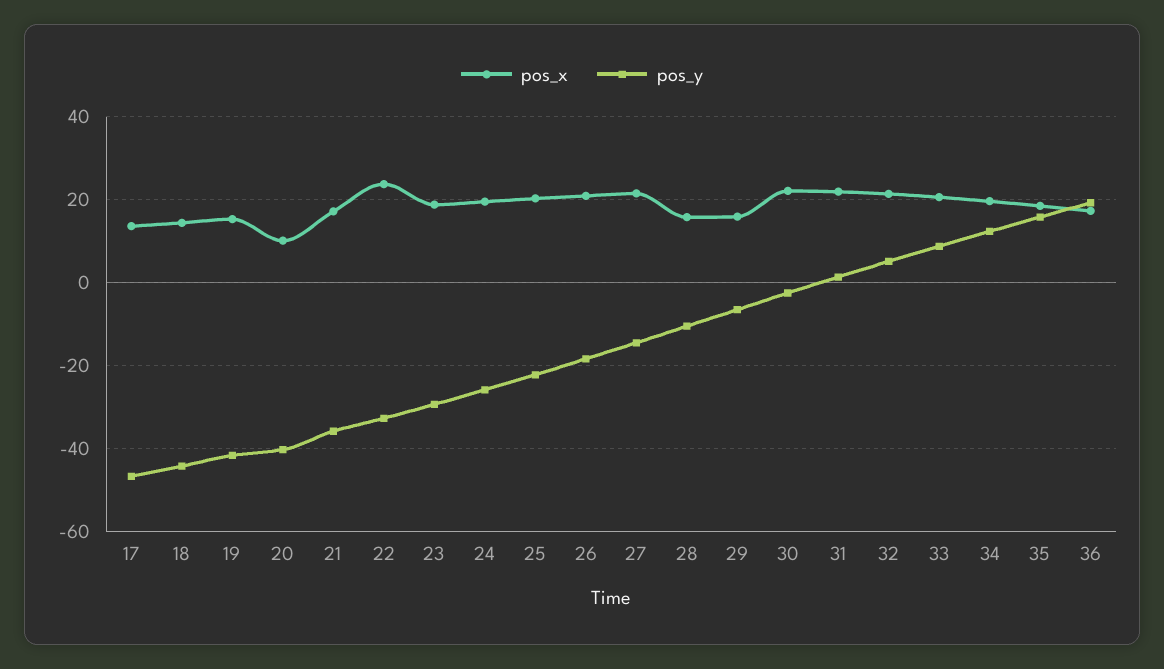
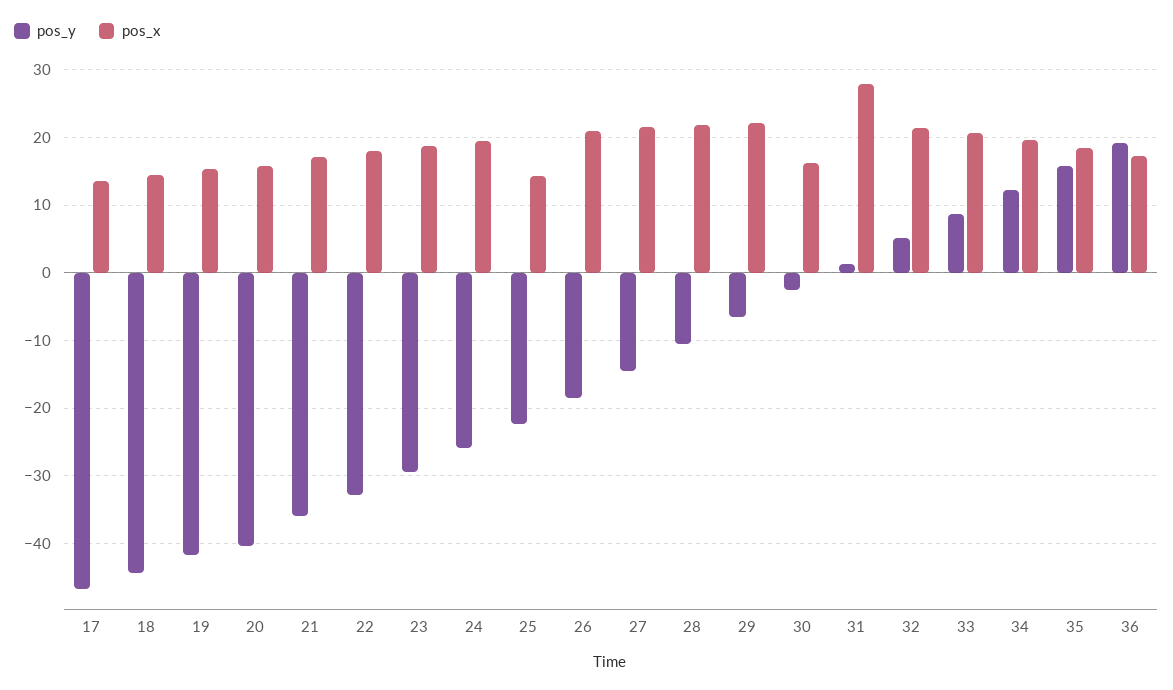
  {
    "pos_x": {
      "17": 14,
      "18": 14,
      "19": 15,
-     "20": 10,
+     "20": 16,
      "21": 17,
-     "22": 24,
+     "22": 18,
      "23": 19,
      "24": 20,
-     "25": 20,
+     "25": 14,
      "26": 21,
      "27": 22,
-     "28": 16,
+     "28": 22,
-     "29": 16,
+     "29": 22,
-     "30": 22,
+     "30": 16,
-     "31": 22,
+     "31": 28,
      "32": 21,
      "33": 21,
      "34": 20,
      "35": 19,
      "36": 17
    },
    "pos_y": {
      "17": -47,
      "18": -44,
      "19": -42,
      "20": -40,
      "21": -36,
      "22": -33,
      "23": -29,
      "24": -26,
      "25": -22,
      "26": -18,
      "27": -15,
      "28": -11,
      "29": -7,
      "30": -3,
      "31": 1,
      "32": 5,
      "33": 9,
      "34": 12,
      "35": 16,
      "36": 19
    }
  }

